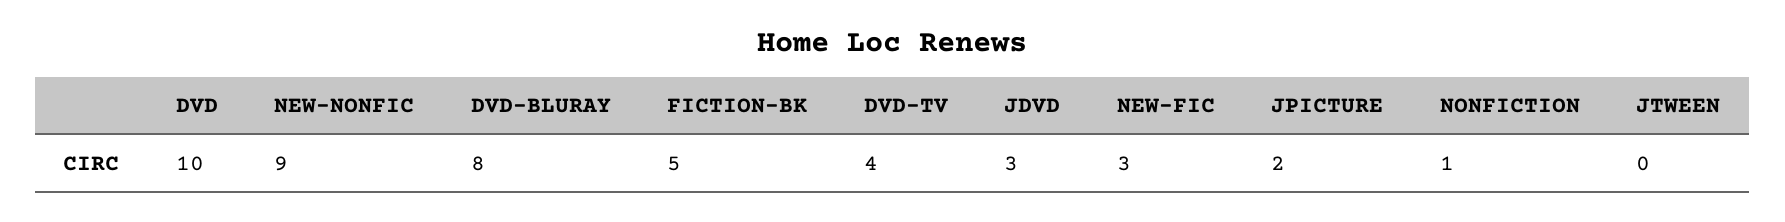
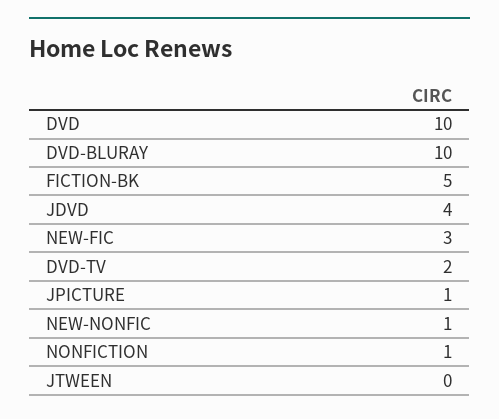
  {
    "DVD": 10,
-   "NEW-NONFIC": 9,
+   "NEW-NONFIC": 1,
-   "DVD-BLURAY": 8,
+   "DVD-BLURAY": 10,
    "FICTION-BK": 5,
-   "DVD-TV": 4,
+   "DVD-TV": 2,
-   "JDVD": 3,
+   "JDVD": 4,
    "NEW-FIC": 3,
-   "JPICTURE": 2,
+   "JPICTURE": 1,
    "NONFICTION": 1,
    "JTWEEN": 0
  }

